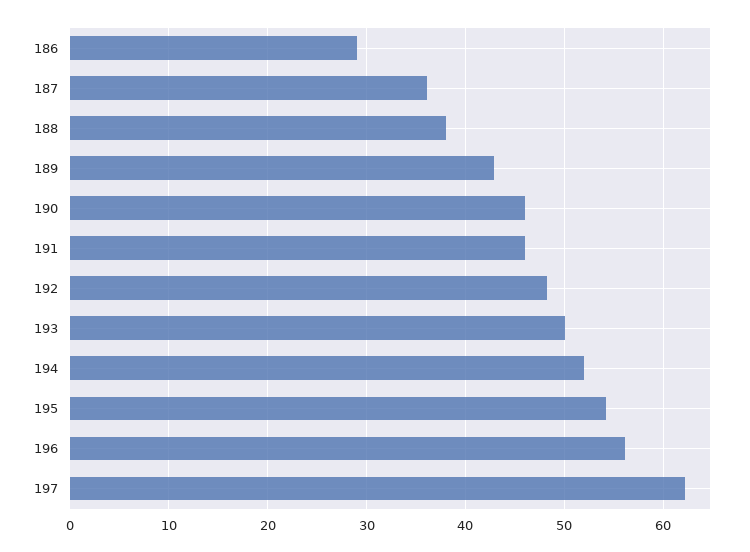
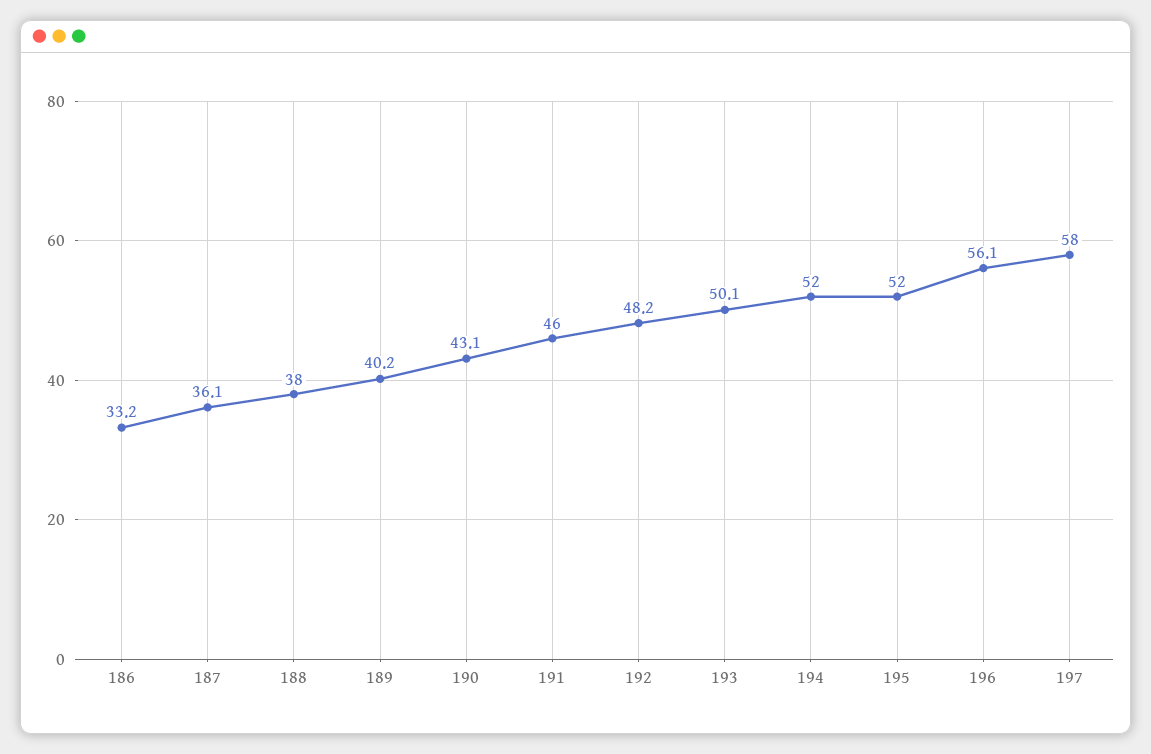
  {
-   "186": 29,
+   "186": 33.2,
    "187": 36.1,
    "188": 38,
-   "189": 43,
+   "189": 40.2,
-   "190": 46,
+   "190": 43.1,
    "191": 46,
    "192": 48.2,
    "193": 50.1,
    "194": 52,
-   "195": 54,
+   "195": 52,
    "196": 56.1,
-   "197": 62
+   "197": 58
  }

